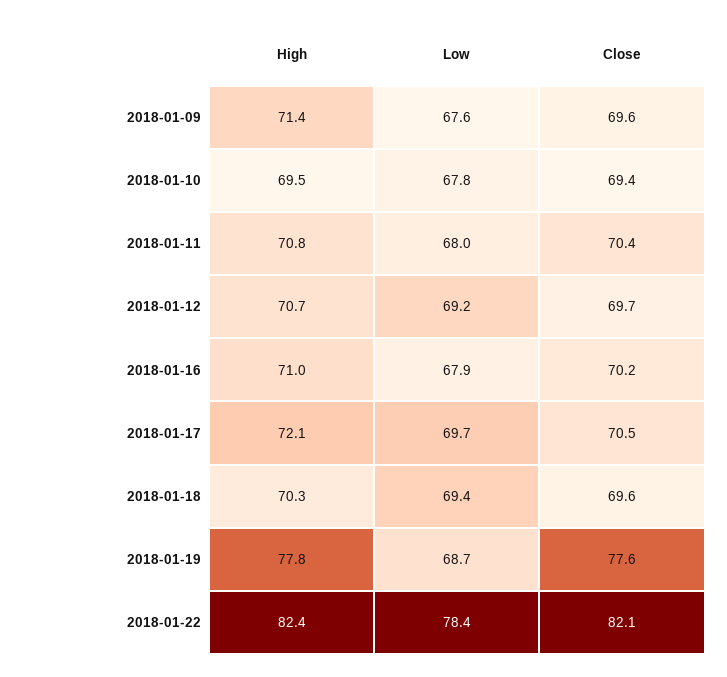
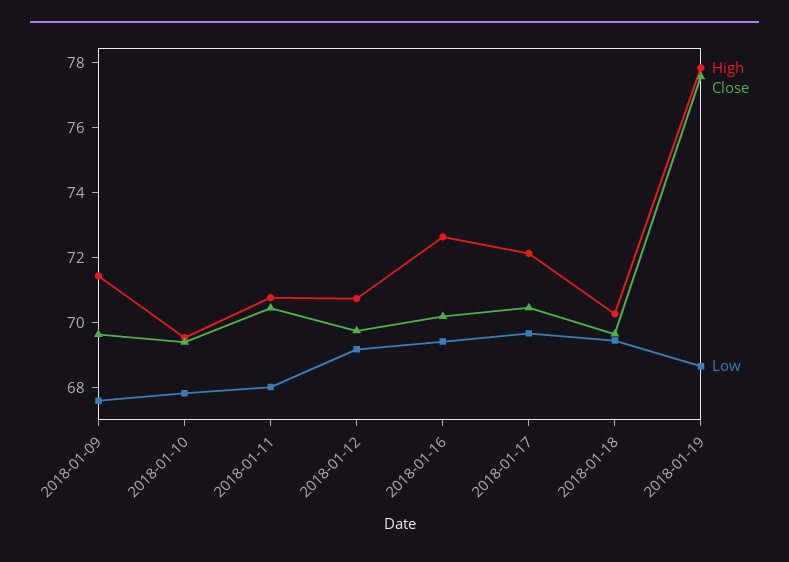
  {
    "High": {
      "2018-01-09": 71.4,
      "2018-01-10": 69.5,
      "2018-01-11": 70.8,
      "2018-01-12": 70.7,
-     "2018-01-16": 71,
+     "2018-01-16": 72.5,
      "2018-01-17": 72.1,
      "2018-01-18": 70.3,
-     "2018-01-19": 77.8,
+     "2018-01-19": 77.8
-     "2018-01-22": 82.4
    },
    "Low": {
      "2018-01-09": 67.6,
      "2018-01-10": 67.8,
      "2018-01-11": 68,
      "2018-01-12": 69.2,
-     "2018-01-16": 67.9,
+     "2018-01-16": 69.5,
      "2018-01-17": 69.7,
      "2018-01-18": 69.4,
-     "2018-01-19": 68.7,
+     "2018-01-19": 68.7
-     "2018-01-22": 78.4
    },
    "Close": {
      "2018-01-09": 69.6,
      "2018-01-10": 69.4,
      "2018-01-11": 70.4,
      "2018-01-12": 69.7,
      "2018-01-16": 70.2,
      "2018-01-17": 70.5,
      "2018-01-18": 69.6,
-     "2018-01-19": 77.6,
+     "2018-01-19": 77.6
-     "2018-01-22": 82.1
    }
  }

